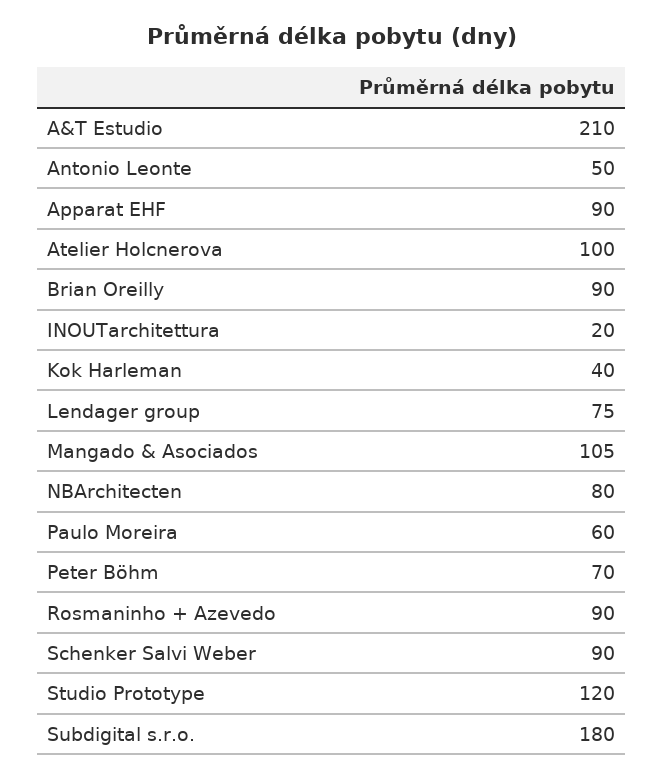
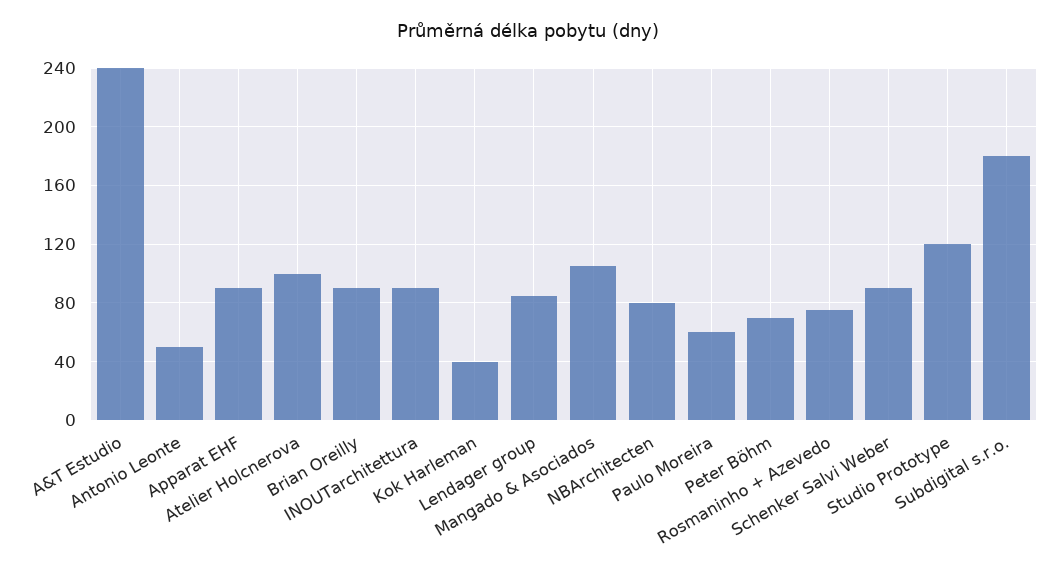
  {
-   "A&T Estudio": 210,
+   "A&T Estudio": 240,
    "Antonio Leonte": 50,
    "Apparat EHF": 90,
    "Atelier Holcnerova": 100,
    "Brian Oreilly": 90,
-   "INOUTarchitettura": 20,
+   "INOUTarchitettura": 90,
    "Kok Harleman": 40,
-   "Lendager group": 75,
+   "Lendager group": 85,
    "Mangado & Asociados": 105,
    "NBArchitecten": 80,
    "Paulo Moreira": 60,
    "Peter Böhm": 70,
-   "Rosmaninho + Azevedo": 90,
+   "Rosmaninho + Azevedo": 75,
    "Schenker Salvi Weber": 90,
    "Studio Prototype": 120,
    "Subdigital s.r.o.": 180
  }

